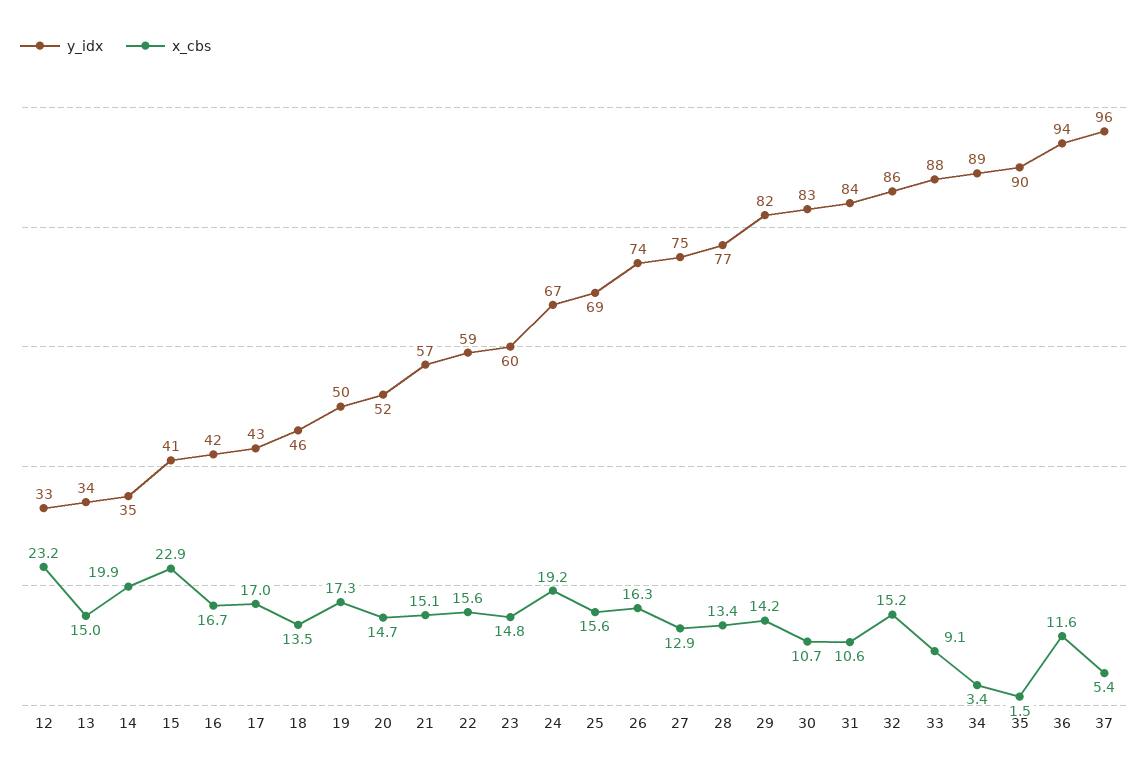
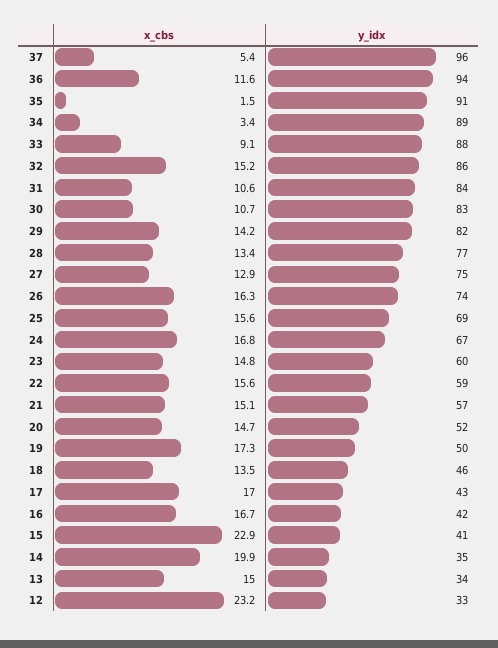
  {
    "y_idx": {
      "12": 33,
      "13": 34,
      "14": 35,
      "15": 41,
      "16": 42,
      "17": 43,
      "18": 46,
      "19": 50,
      "20": 52,
      "21": 57,
      "22": 59,
      "23": 60,
      "24": 67,
      "25": 69,
      "26": 74,
      "27": 75,
      "28": 77,
      "29": 82,
      "30": 83,
      "31": 84,
      "32": 86,
      "33": 88,
      "34": 89,
-     "35": 90,
+     "35": 91,
      "36": 94,
      "37": 96
    },
    "x_cbs": {
      "12": 23.2,
      "13": 15,
      "14": 19.9,
      "15": 22.9,
      "16": 16.7,
      "17": 17,
      "18": 13.5,
      "19": 17.3,
      "20": 14.7,
      "21": 15.1,
      "22": 15.6,
      "23": 14.8,
-     "24": 19.2,
+     "24": 16.8,
      "25": 15.6,
      "26": 16.3,
      "27": 12.9,
      "28": 13.4,
      "29": 14.2,
      "30": 10.7,
      "31": 10.6,
      "32": 15.2,
      "33": 9.1,
      "34": 3.4,
      "35": 1.5,
      "36": 11.6,
      "37": 5.4
    }
  }

